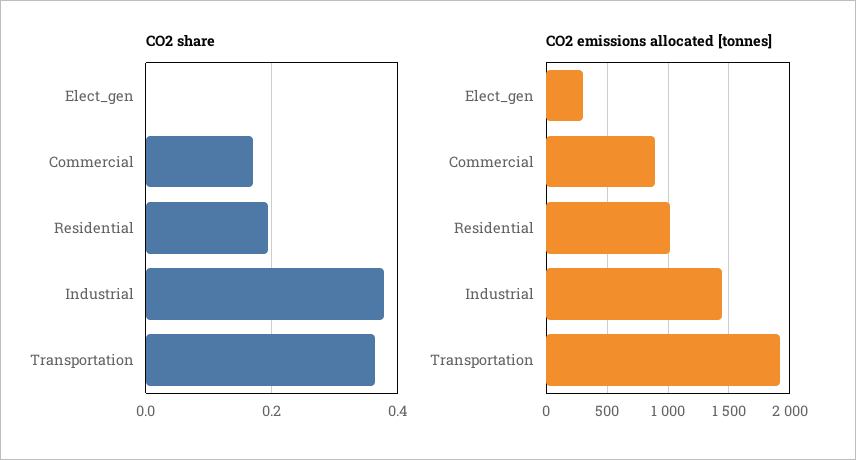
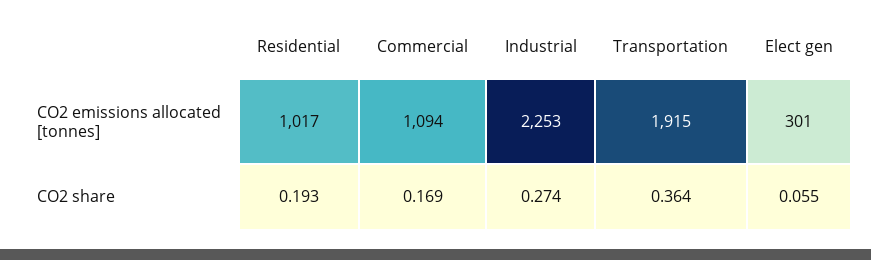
  {
    "CO2 share": {
-     "Elect_gen": 0,
+     "Elect_gen": 0.055,
      "Commercial": 0.169,
      "Residential": 0.193,
-     "Industrial": 0.38,
+     "Industrial": 0.274,
      "Transportation": 0.364
    },
    "CO2 emissions allocated [tonnes]": {
      "Elect_gen": 301,
-     "Commercial": 900,
+     "Commercial": 1094,
      "Residential": 1017,
-     "Industrial": 1450,
+     "Industrial": 2253,
      "Transportation": 1915
    }
  }

